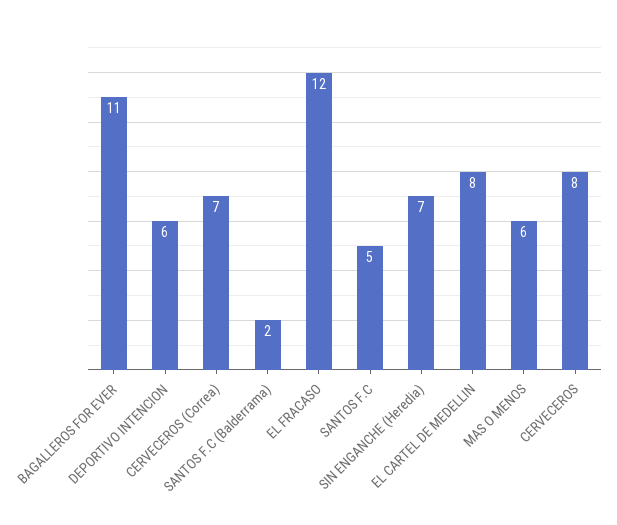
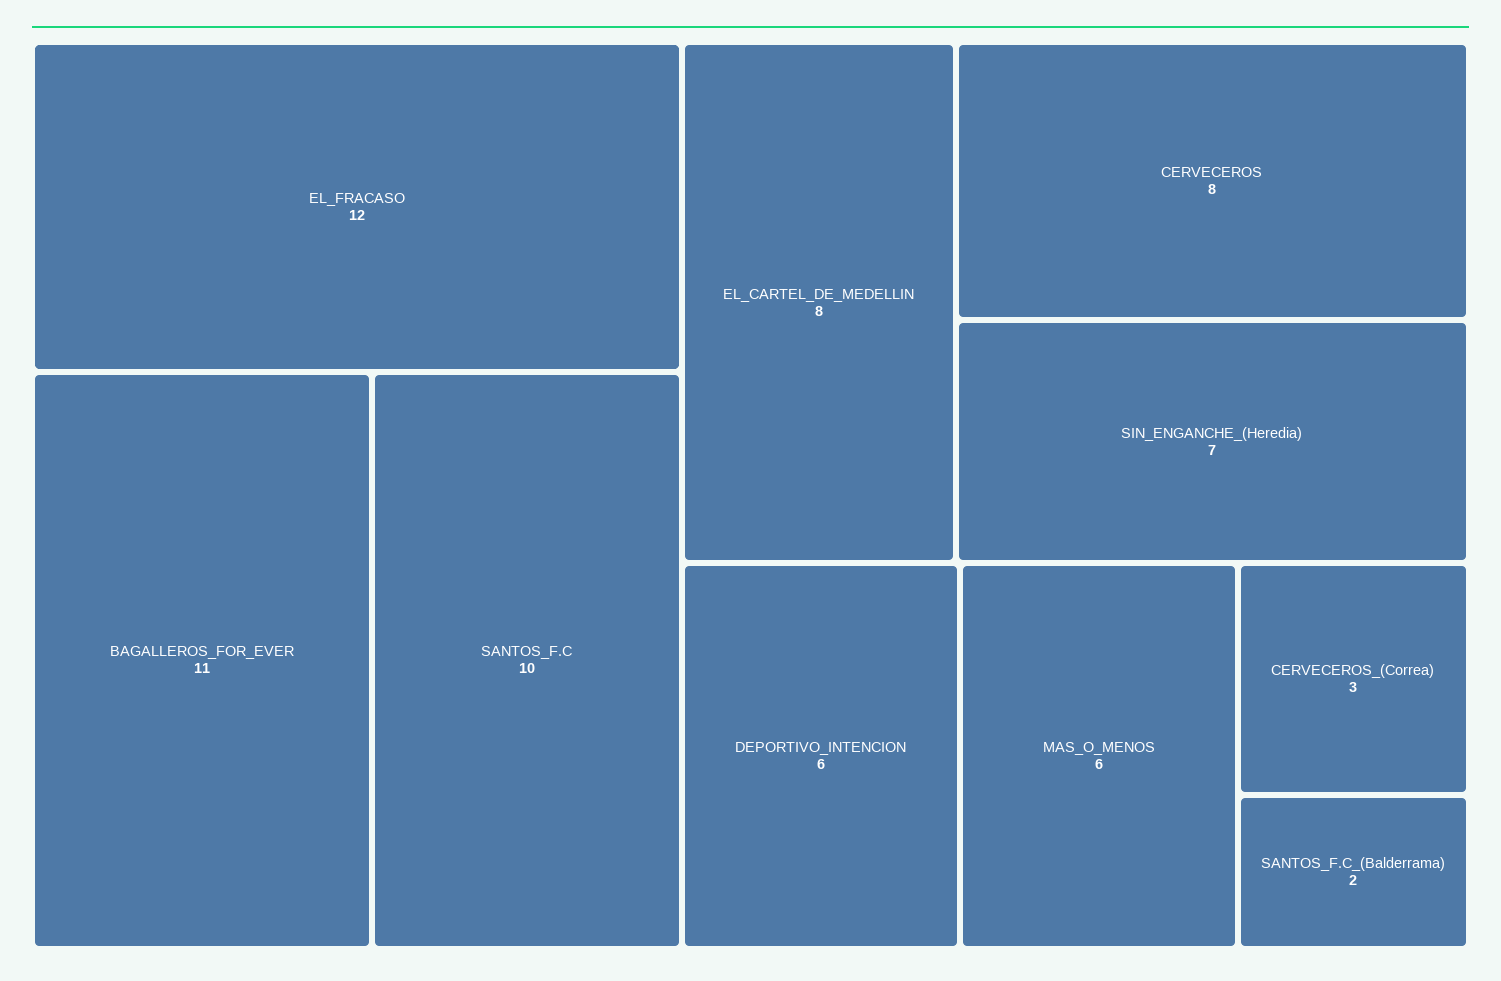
  {
    "BAGALLEROS FOR EVER": 11,
    "DEPORTIVO INTENCION": 6,
-   "CERVECEROS (Correa)": 7,
+   "CERVECEROS (Correa)": 3,
    "SANTOS F.C (Balderrama)": 2,
    "EL FRACASO": 12,
-   "SANTOS F.C": 5,
+   "SANTOS F.C": 10,
    "SIN ENGANCHE (Heredia)": 7,
    "EL CARTEL DE MEDELLIN": 8,
    "MAS O MENOS": 6,
    "CERVECEROS": 8
  }

